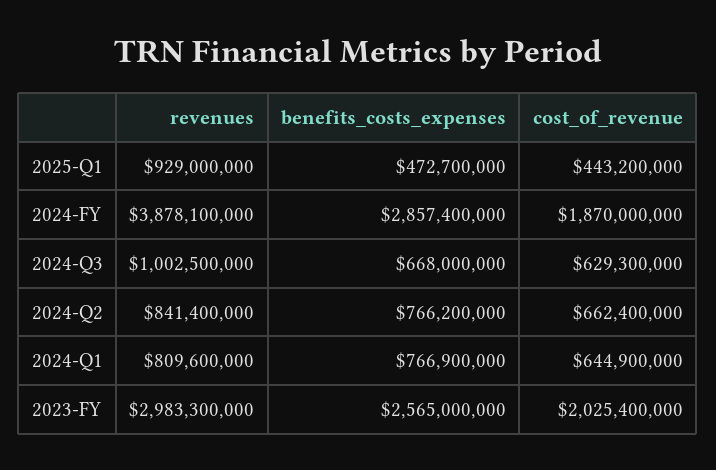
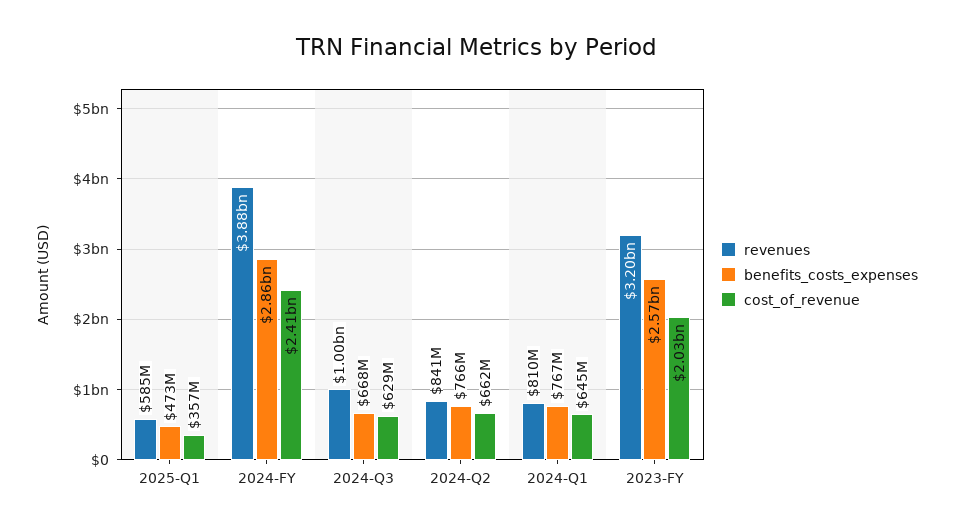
  {
    "revenues": {
-     "2025-Q1": 929000000,
+     "2025-Q1": 585000000,
      "2024-FY": 3878100000,
      "2024-Q3": 1002500000,
      "2024-Q2": 841400000,
      "2024-Q1": 809600000,
-     "2023-FY": 2983300000
+     "2023-FY": 3200000000
    },
    "benefits_costs_expenses": {
      "2025-Q1": 472700000,
      "2024-FY": 2857400000,
      "2024-Q3": 668000000,
      "2024-Q2": 766200000,
      "2024-Q1": 766900000,
      "2023-FY": 2565000000
    },
    "cost_of_revenue": {
-     "2025-Q1": 443200000,
+     "2025-Q1": 357000000,
-     "2024-FY": 1870000000,
+     "2024-FY": 2410000000,
      "2024-Q3": 629300000,
      "2024-Q2": 662400000,
      "2024-Q1": 644900000,
      "2023-FY": 2025400000
    }
  }

